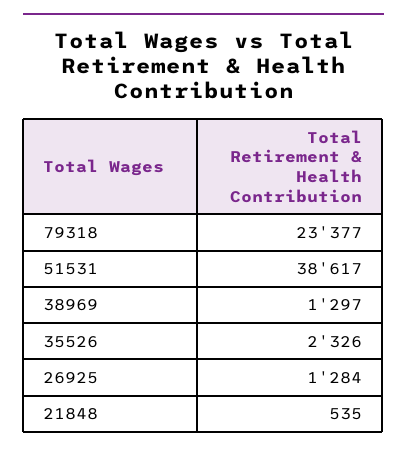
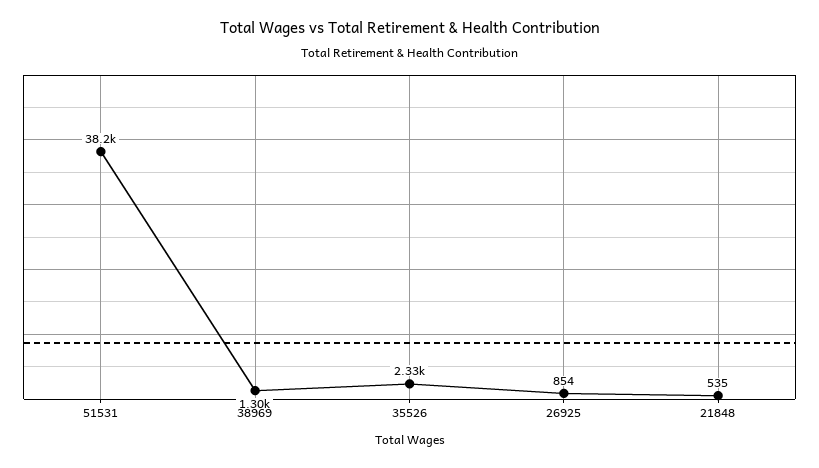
  {
-   "79318": 23377,
-   "51531": 38617,
+   "51531": 38200,
    "38969": 1297,
    "35526": 2326,
-   "26925": 1284,
+   "26925": 854,
    "21848": 535
  }

